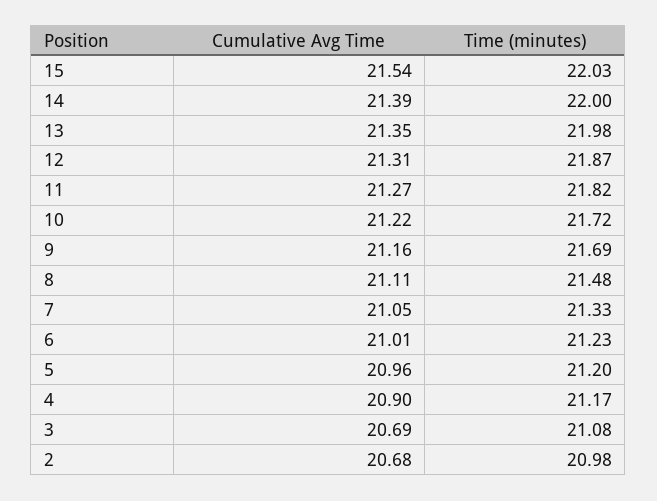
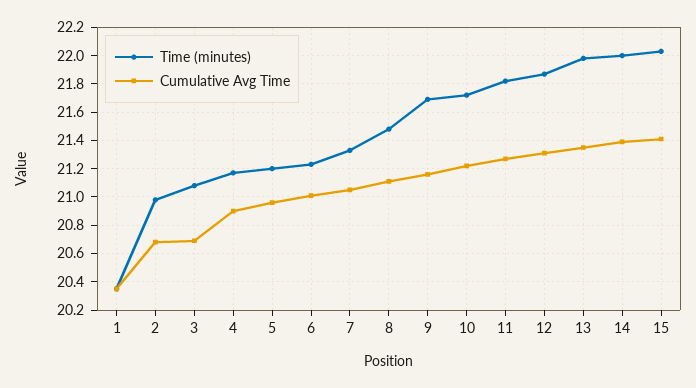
  {
    "Cumulative Avg Time": {
-     "15": 21.54,
+     "15": 21.4,
      "14": 21.39,
      "13": 21.35,
      "12": 21.31,
      "11": 21.27,
      "10": 21.22,
      "9": 21.16,
      "8": 21.11,
      "7": 21.05,
      "6": 21.01,
      "5": 20.96,
      "4": 20.9,
      "3": 20.69,
-     "2": 20.68
+     "2": 20.68,
+     "1": 20.35
    },
    "Time (minutes)": {
      "15": 22.03,
      "14": 22,
      "13": 21.98,
      "12": 21.87,
      "11": 21.82,
      "10": 21.72,
      "9": 21.69,
      "8": 21.48,
      "7": 21.33,
      "6": 21.23,
      "5": 21.2,
      "4": 21.17,
      "3": 21.08,
-     "2": 20.98
+     "2": 20.98,
+     "1": 20.35
    }
  }

